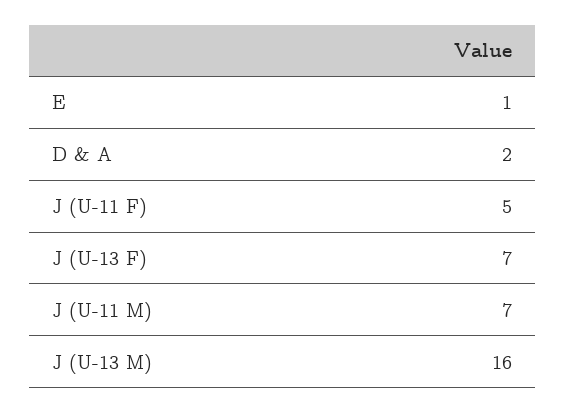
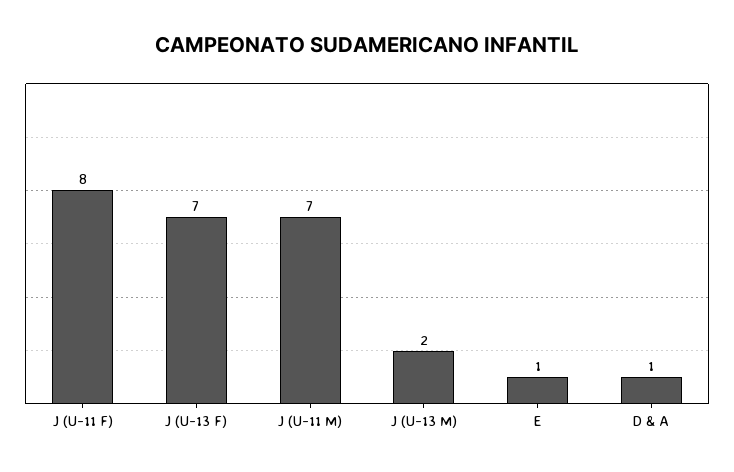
  {
    "E": 1,
-   "D & A": 2,
+   "D & A": 1,
-   "J (U-11 F)": 5,
+   "J (U-11 F)": 8,
    "J (U-13 F)": 7,
    "J (U-11 M)": 7,
-   "J (U-13 M)": 16
+   "J (U-13 M)": 2
  }

